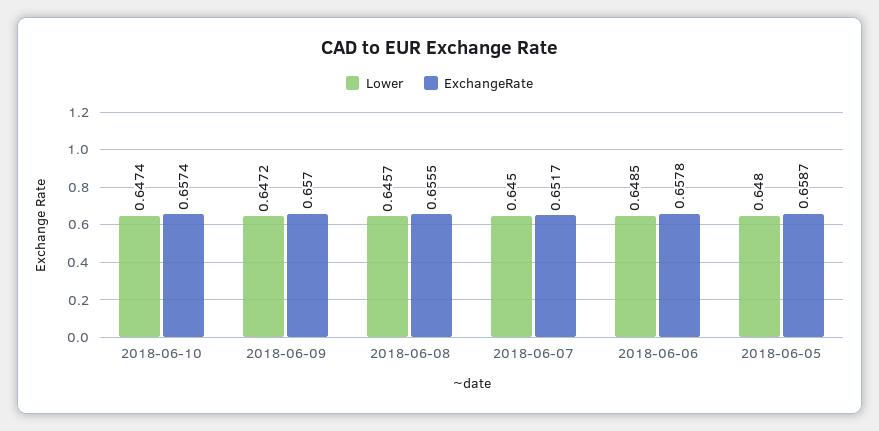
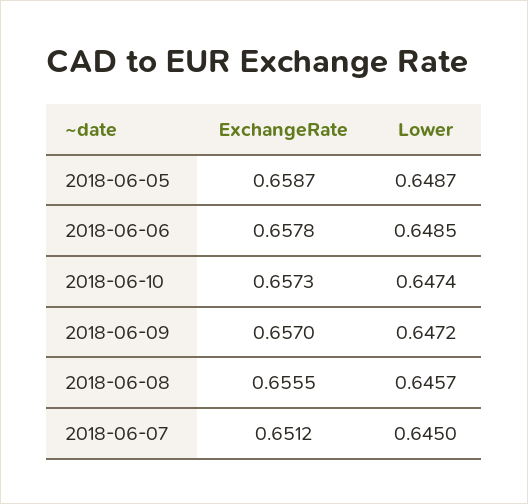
  {
    "Lower": {
      "2018-06-10": 0.6474,
      "2018-06-09": 0.6472,
      "2018-06-08": 0.6457,
      "2018-06-07": 0.645,
      "2018-06-06": 0.6485,
-     "2018-06-05": 0.648
+     "2018-06-05": 0.6487
    },
    "ExchangeRate": {
-     "2018-06-10": 0.6574,
+     "2018-06-10": 0.6573,
      "2018-06-09": 0.657,
      "2018-06-08": 0.6555,
-     "2018-06-07": 0.6517,
+     "2018-06-07": 0.6512,
      "2018-06-06": 0.6578,
      "2018-06-05": 0.6587
    }
  }

